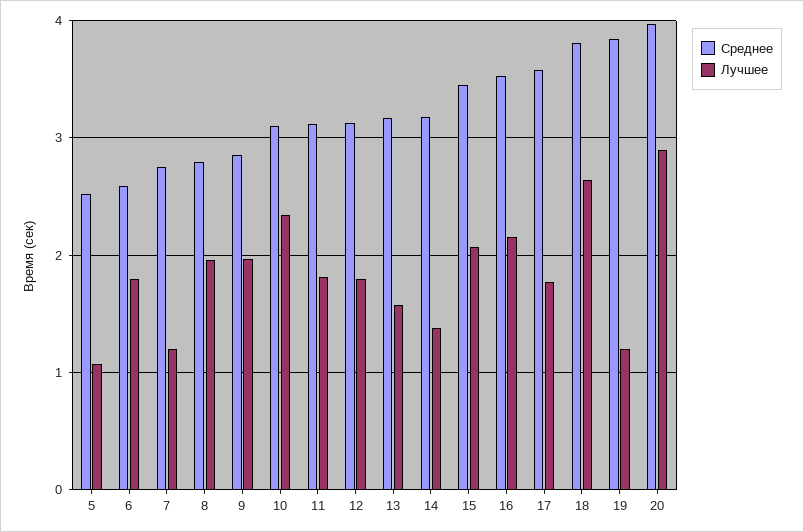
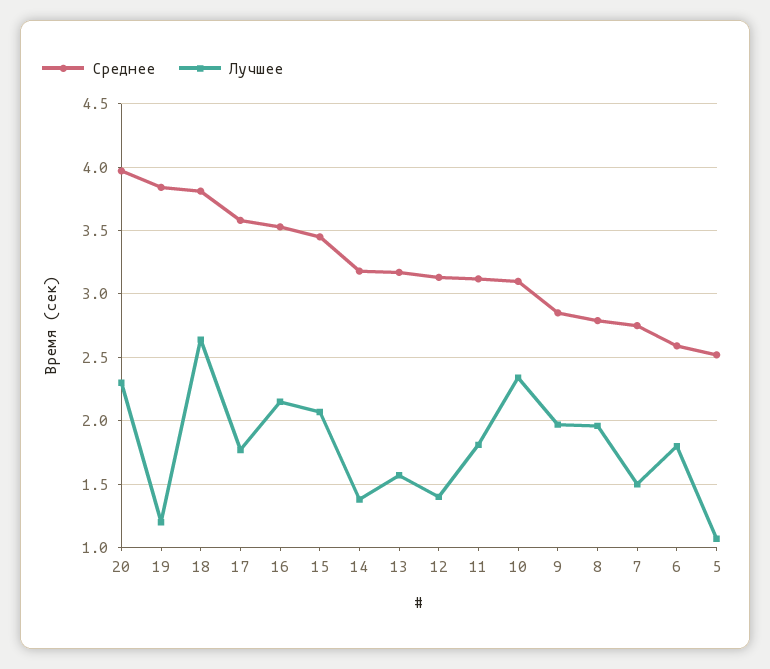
  {
    "Среднее": {
      "5": 2.5,
      "6": 2.6,
      "7": 2.75,
      "8": 2.8,
      "9": 2.85,
      "10": 3.1,
      "11": 3.1,
      "12": 3.15,
      "13": 3.15,
      "14": 3.2,
      "15": 3.45,
      "16": 3.55,
      "17": 3.6,
      "18": 3.8,
      "19": 3.85,
      "20": 3.95
    },
    "Лучшее": {
      "5": 1.05,
      "6": 1.8,
-     "7": 1.2,
+     "7": 1.5,
      "8": 1.95,
      "9": 1.95,
      "10": 2.35,
      "11": 1.8,
-     "12": 1.8,
+     "12": 1.4,
      "13": 1.55,
      "14": 1.4,
      "15": 2.05,
      "16": 2.15,
      "17": 1.75,
      "18": 2.65,
      "19": 1.2,
-     "20": 2.9
+     "20": 2.3
    }
  }

